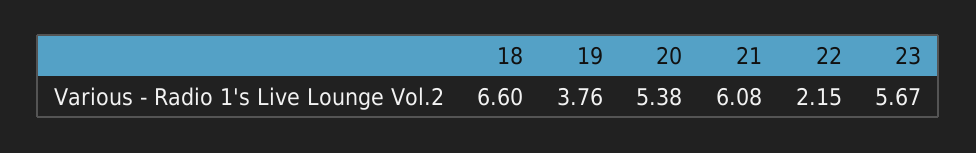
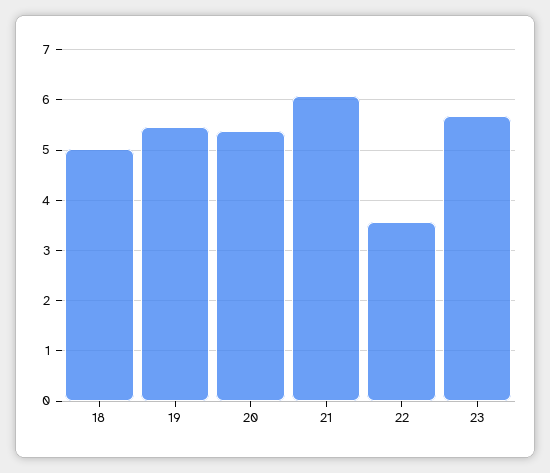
  {
-   "18": 6.6,
+   "18": 5,
-   "19": 3.76,
+   "19": 5.4,
    "20": 5.38,
    "21": 6.08,
-   "22": 2.15,
+   "22": 3.6,
    "23": 5.67
  }

